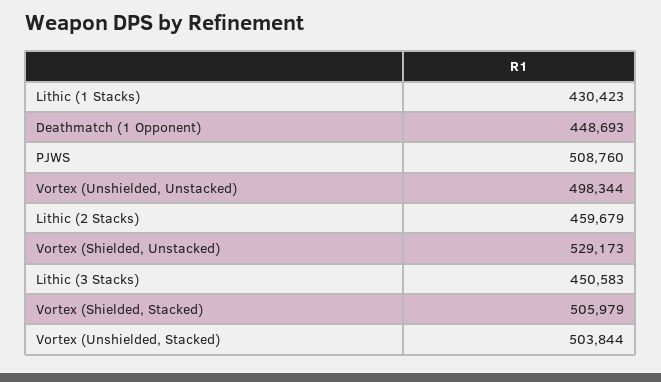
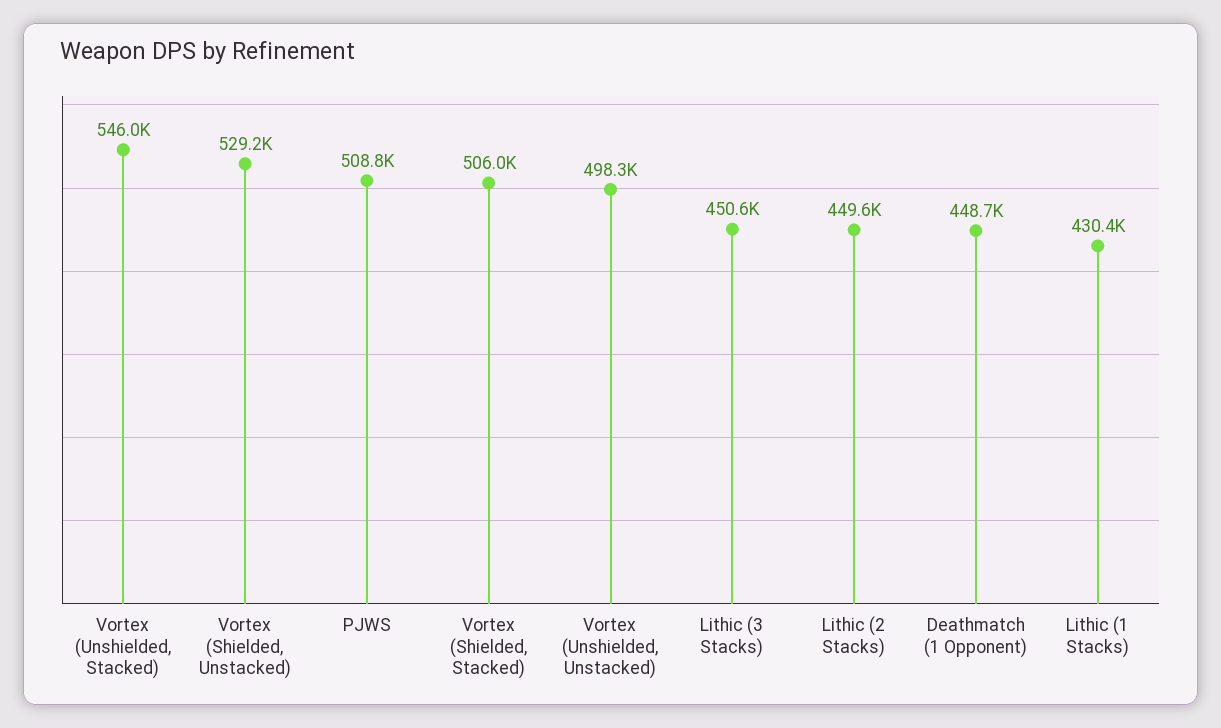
  {
    "Lithic (1 Stacks)": 430423,
    "Deathmatch (1 Opponent)": 448693,
    "PJWS": 508760,
    "Vortex (Unshielded, Unstacked)": 498344,
-   "Lithic (2 Stacks)": 459679,
+   "Lithic (2 Stacks)": 449600,
    "Vortex (Shielded, Unstacked)": 529173,
    "Lithic (3 Stacks)": 450583,
    "Vortex (Shielded, Stacked)": 505979,
-   "Vortex (Unshielded, Stacked)": 503844
+   "Vortex (Unshielded, Stacked)": 546000
  }

